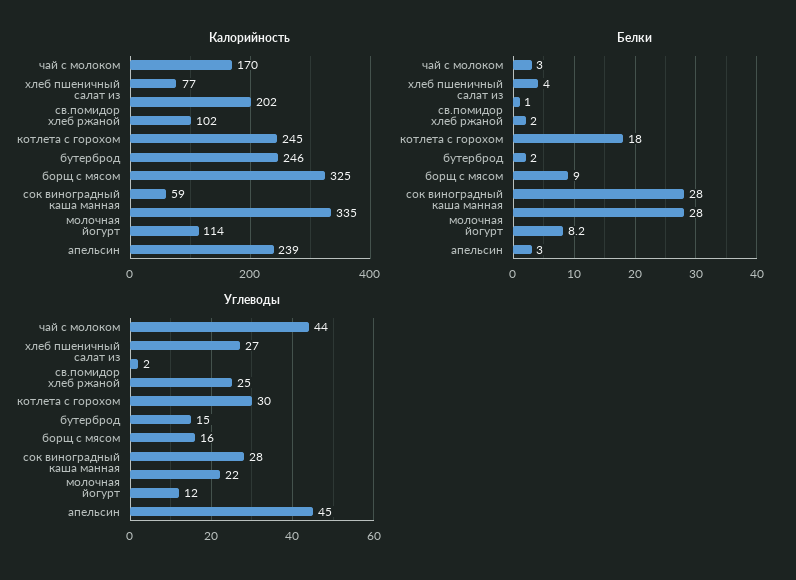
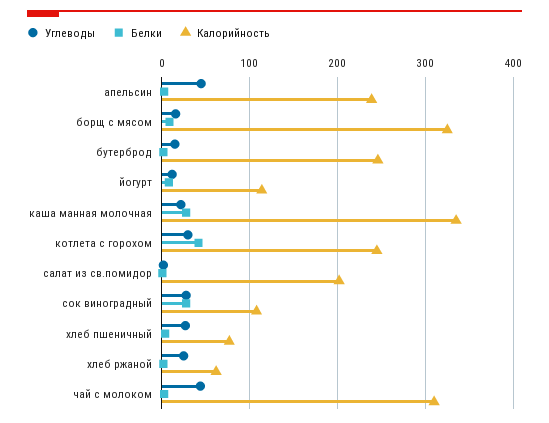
  {
    "Калорийность": {
-     "чай с молоком": 170,
+     "чай с молоком": 310,
      "хлеб пшеничный": 77,
      "салат из св.помидор": 202,
-     "хлеб ржаной": 102,
+     "хлеб ржаной": 60,
      "котлета с горохом": 245,
      "бутерброд": 246,
      "борщ с мясом": 325,
-     "сок виноградный": 59,
+     "сок виноградный": 110,
      "каша манная молочная": 335,
      "йогурт": 114,
      "апельсин": 239
    },
    "Белки": {
      "чай с молоком": 3,
      "хлеб пшеничный": 4,
      "салат из св.помидор": 1,
      "хлеб ржаной": 2,
-     "котлета с горохом": 18,
+     "котлета с горохом": 40,
      "бутерброд": 2,
      "борщ с мясом": 9,
      "сок виноградный": 28,
      "каша манная молочная": 28,
      "йогурт": 8.2,
      "апельсин": 3
    },
    "Углеводы": {
      "чай с молоком": 44,
      "хлеб пшеничный": 27,
      "салат из св.помидор": 2,
      "хлеб ржаной": 25,
      "котлета с горохом": 30,
      "бутерброд": 15,
      "борщ с мясом": 16,
      "сок виноградный": 28,
      "каша манная молочная": 22,
      "йогурт": 12,
      "апельсин": 45
    }
  }

